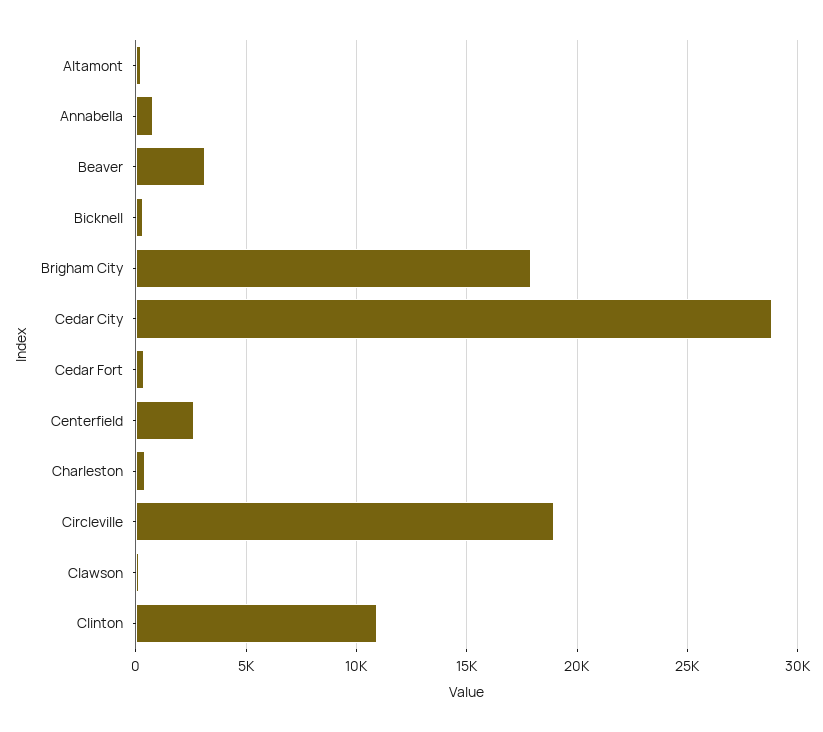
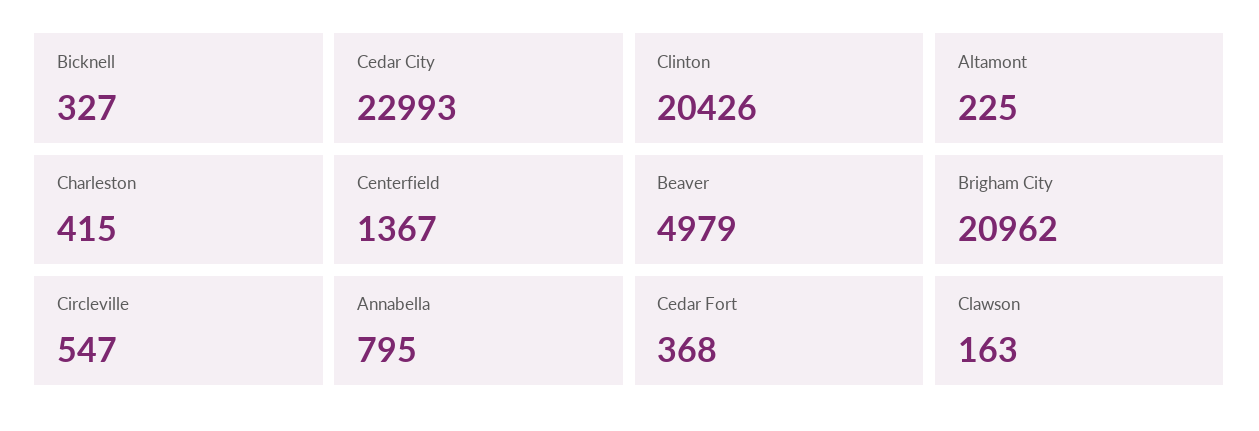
  {
    "Altamont": 225,
    "Annabella": 795,
-   "Beaver": 3000,
+   "Beaver": 4979,
    "Bicknell": 327,
-   "Brigham City": 18000,
+   "Brigham City": 20962,
-   "Cedar City": 29000,
+   "Cedar City": 22993,
    "Cedar Fort": 368,
-   "Centerfield": 2500,
+   "Centerfield": 1367,
    "Charleston": 415,
-   "Circleville": 19000,
+   "Circleville": 547,
    "Clawson": 163,
-   "Clinton": 11000
+   "Clinton": 20426
  }

